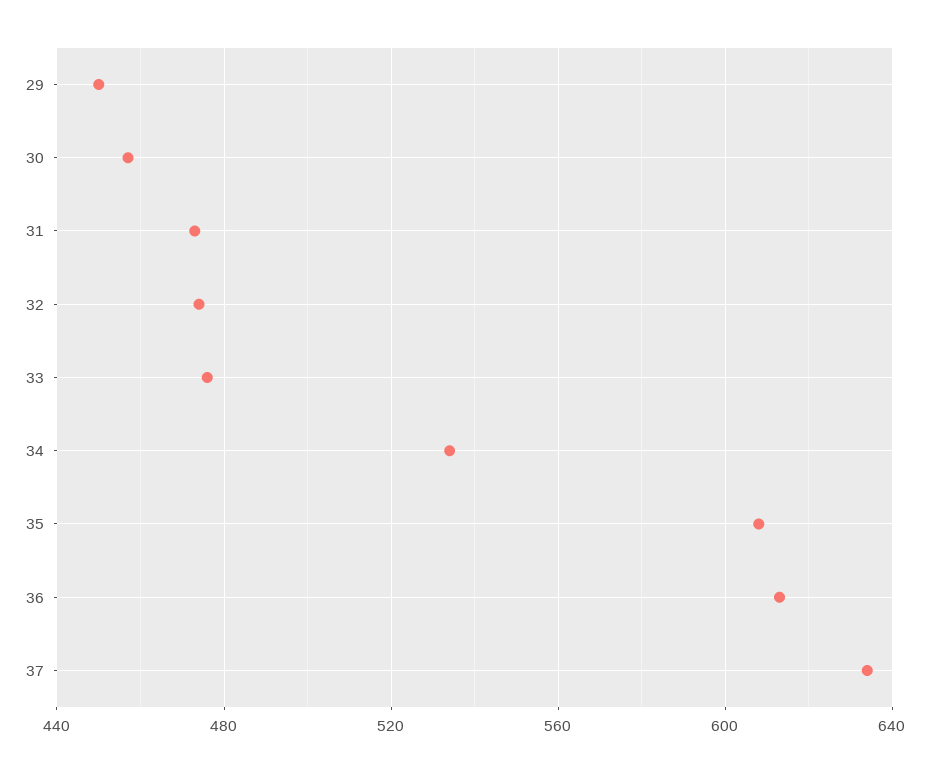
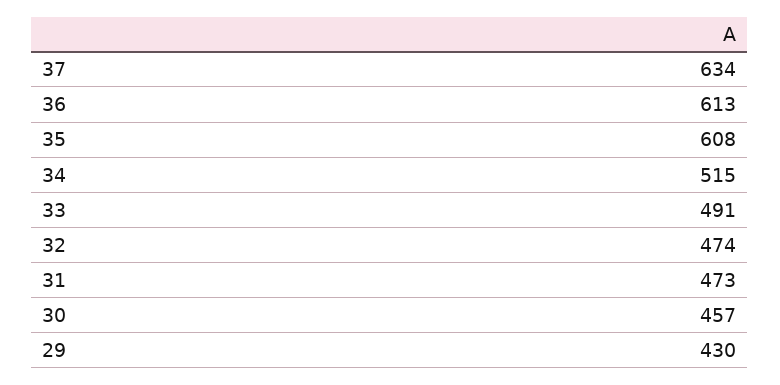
  {
-   "29": 450,
+   "29": 430,
    "30": 457,
    "31": 473,
    "32": 474,
-   "33": 475,
+   "33": 491,
-   "34": 535,
+   "34": 515,
    "35": 608,
    "36": 613,
    "37": 634
  }

